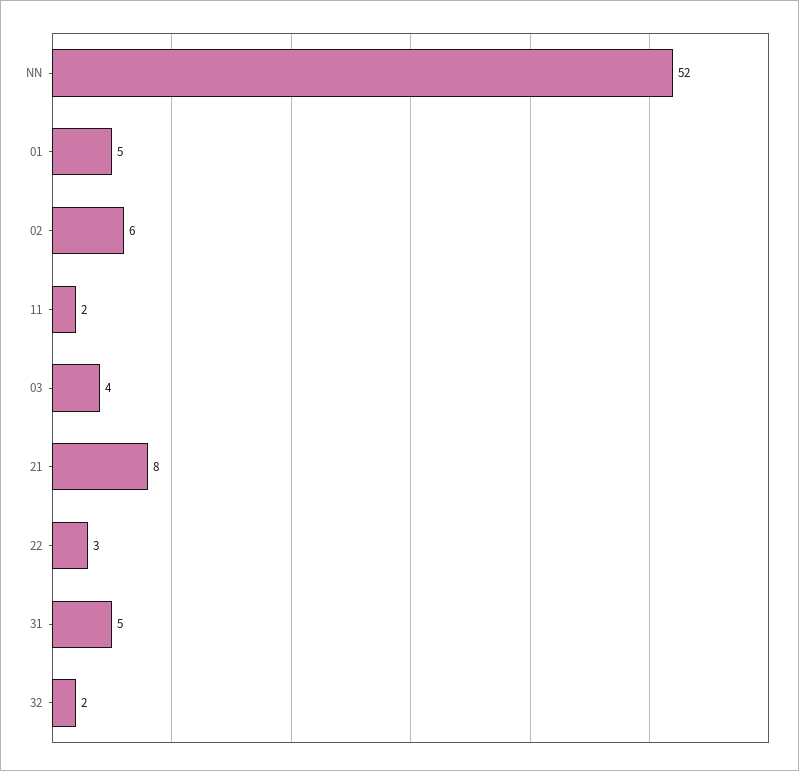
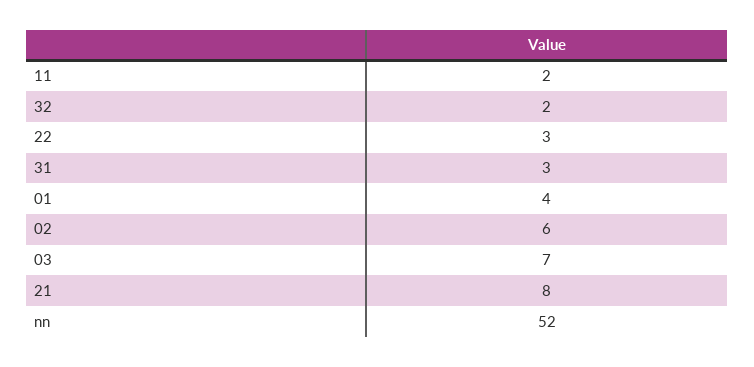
  {
    "NN": 52,
-   "01": 5,
+   "01": 4,
    "02": 6,
    "11": 2,
-   "03": 4,
+   "03": 7,
    "21": 8,
    "22": 3,
-   "31": 5,
+   "31": 3,
    "32": 2
  }

